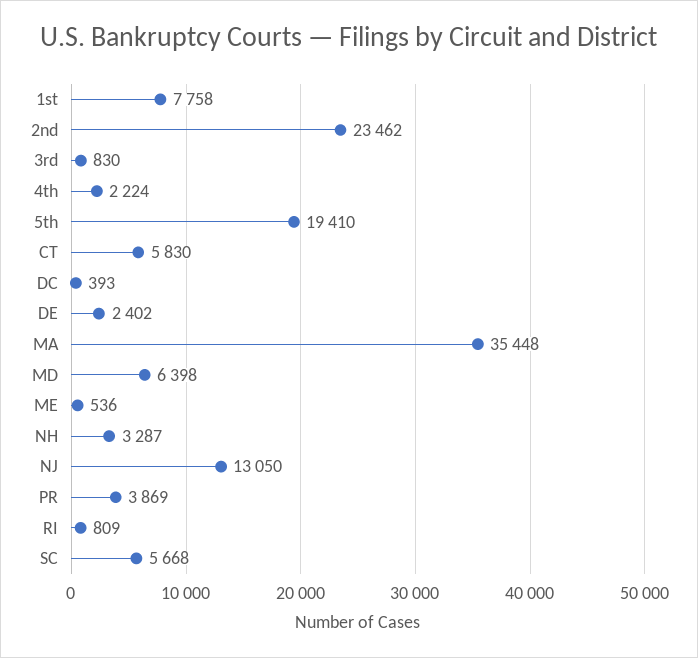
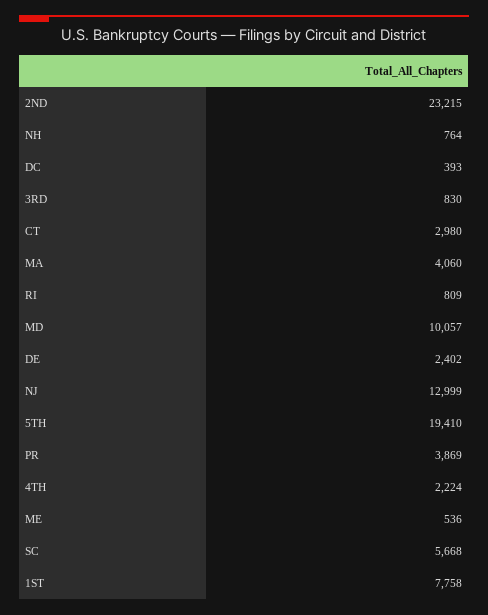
  {
    "1st": 7758,
-   "2nd": 23462,
+   "2nd": 23215,
    "3rd": 830,
    "4th": 2224,
    "5th": 19410,
-   "CT": 5830,
+   "CT": 2980,
    "DC": 393,
    "DE": 2402,
-   "MA": 35448,
+   "MA": 4060,
-   "MD": 6398,
+   "MD": 10057,
    "ME": 536,
-   "NH": 3287,
+   "NH": 764,
-   "NJ": 13050,
+   "NJ": 12999,
    "PR": 3869,
    "RI": 809,
    "SC": 5668
  }

